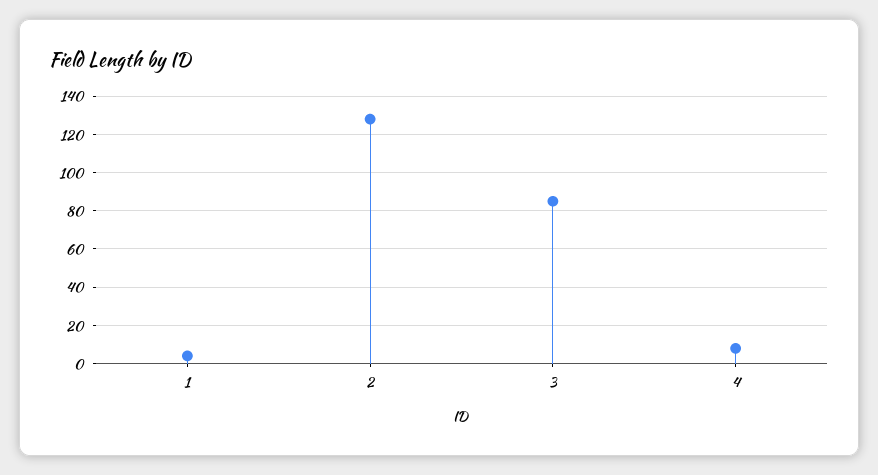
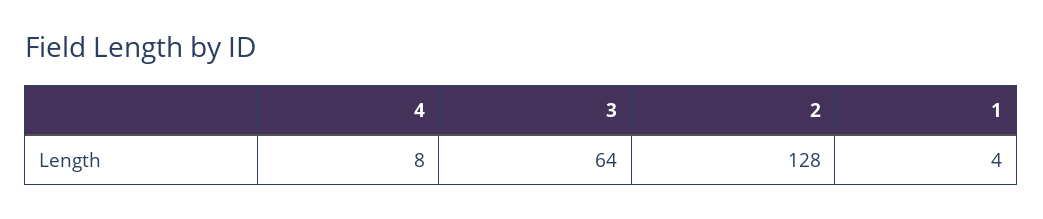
  {
    "1": 4,
    "2": 128,
-   "3": 85,
+   "3": 64,
    "4": 8
  }

